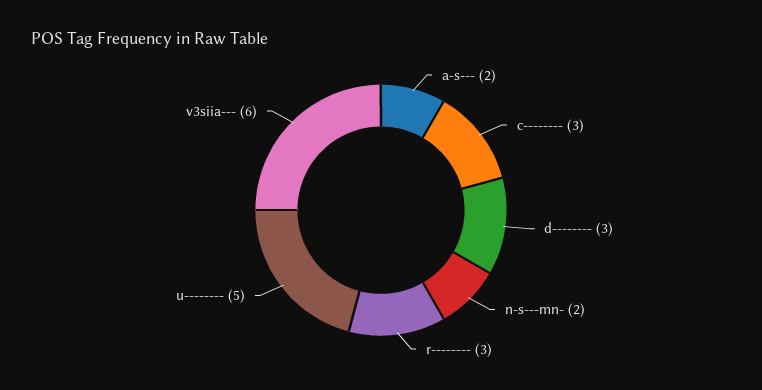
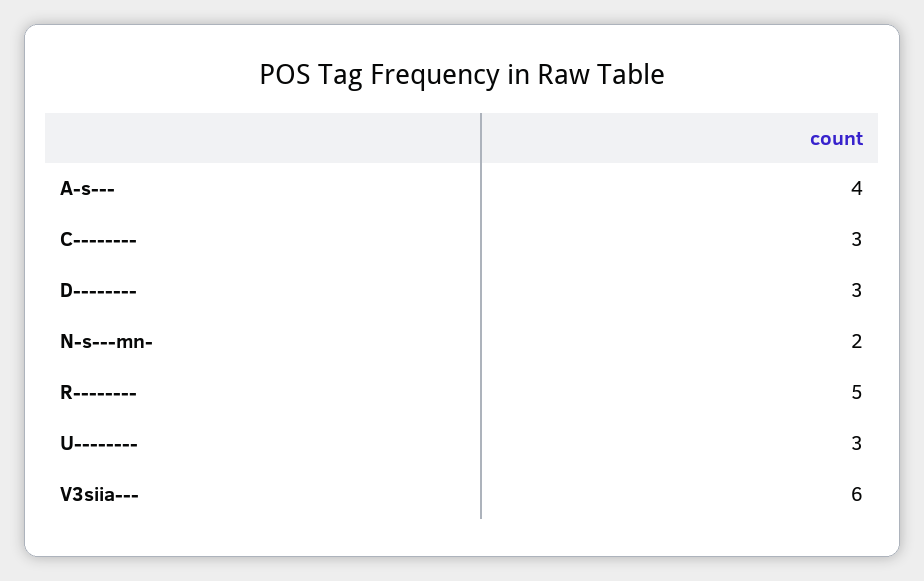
  {
-   "a-s---": 2,
+   "a-s---": 4,
    "c--------": 3,
    "d--------": 3,
    "n-s---mn-": 2,
-   "r--------": 3,
+   "r--------": 5,
-   "u--------": 5,
+   "u--------": 3,
    "v3siia---": 6
  }

